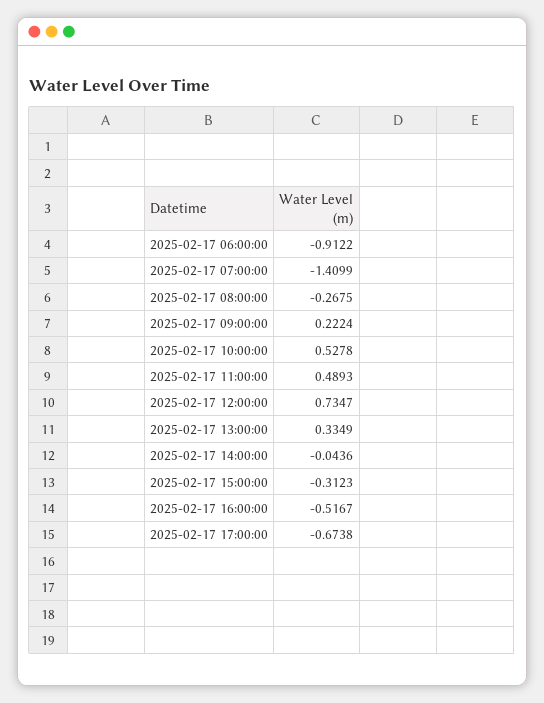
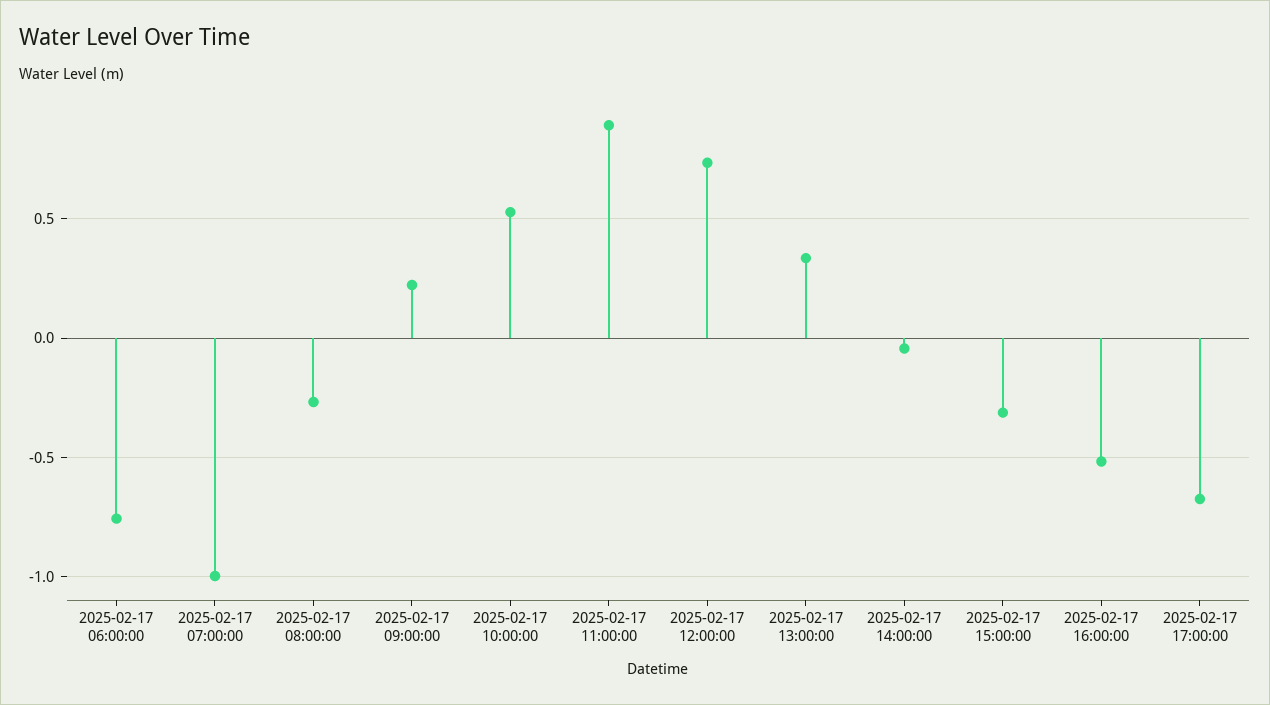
  {
-   "2025-02-17 06:00:00": -0.9122,
+   "2025-02-17 06:00:00": -0.75,
-   "2025-02-17 07:00:00": -1.4099,
+   "2025-02-17 07:00:00": -1,
    "2025-02-17 08:00:00": -0.2675,
    "2025-02-17 09:00:00": 0.2224,
    "2025-02-17 10:00:00": 0.5278,
-   "2025-02-17 11:00:00": 0.4893,
+   "2025-02-17 11:00:00": 0.9,
    "2025-02-17 12:00:00": 0.7347,
    "2025-02-17 13:00:00": 0.3349,
    "2025-02-17 14:00:00": -0.0436,
    "2025-02-17 15:00:00": -0.3123,
    "2025-02-17 16:00:00": -0.5167,
    "2025-02-17 17:00:00": -0.6738
  }

